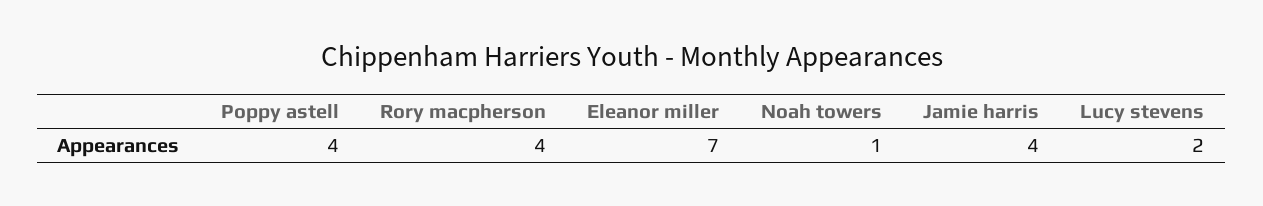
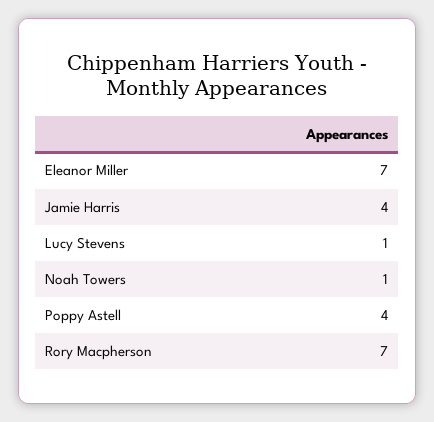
  {
    "Poppy astell": 4,
-   "Rory macpherson": 4,
+   "Rory macpherson": 7,
    "Eleanor miller": 7,
    "Noah towers": 1,
    "Jamie harris": 4,
-   "Lucy stevens": 2
+   "Lucy stevens": 1
  }

